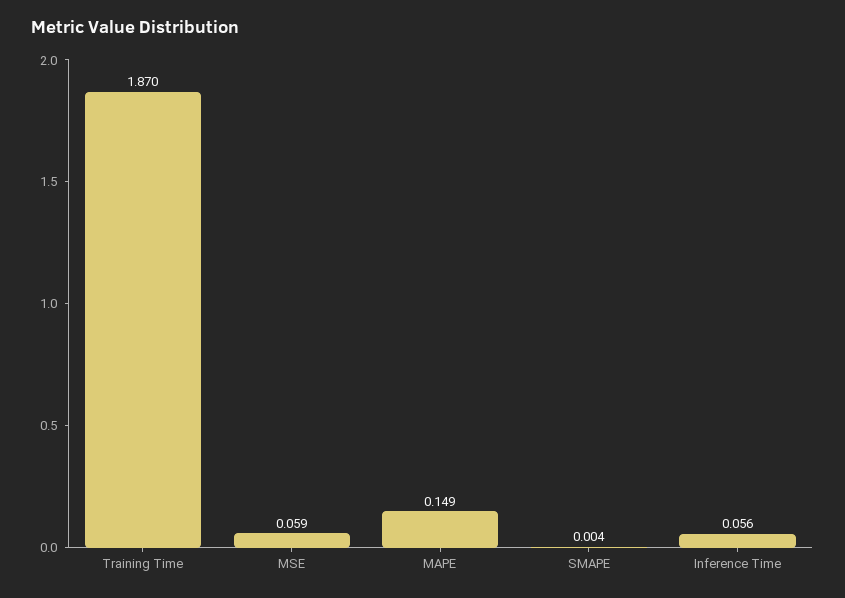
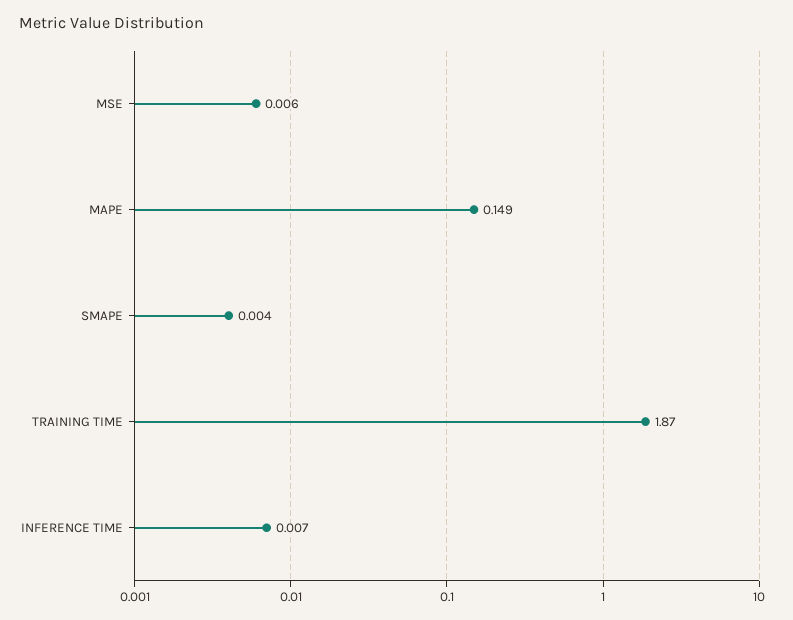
  {
    "Training Time": 1.87,
-   "MSE": 0.059,
+   "MSE": 0.006,
    "MAPE": 0.149,
    "SMAPE": 0.004,
-   "Inference Time": 0.056
+   "Inference Time": 0.007
  }

